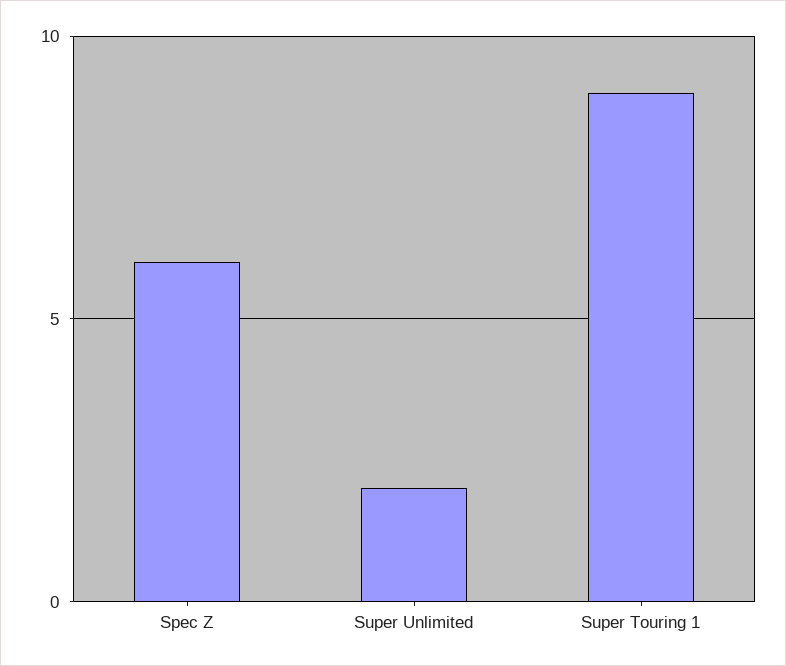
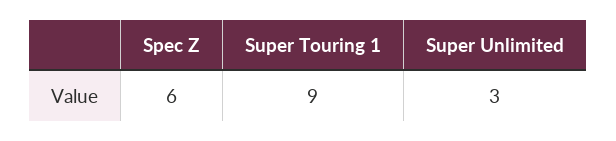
  {
    "Spec Z": 6,
-   "Super Unlimited": 2,
+   "Super Unlimited": 3,
    "Super Touring 1": 9
  }

